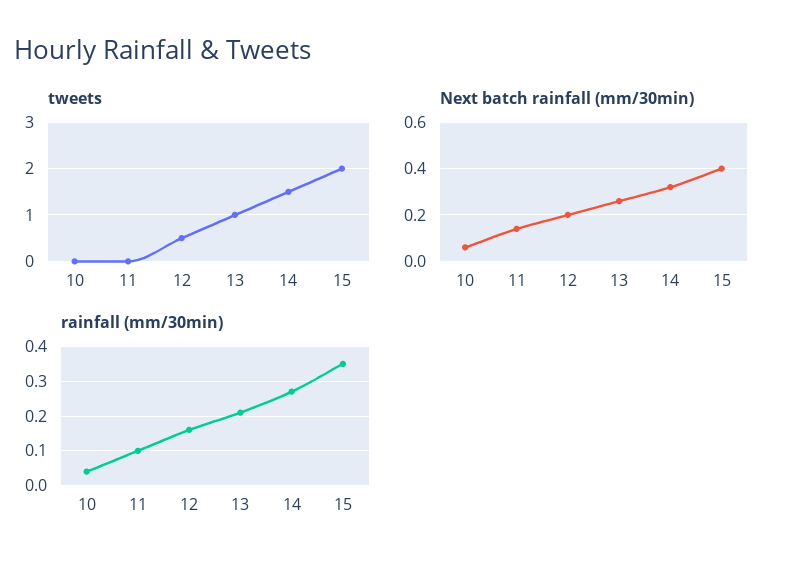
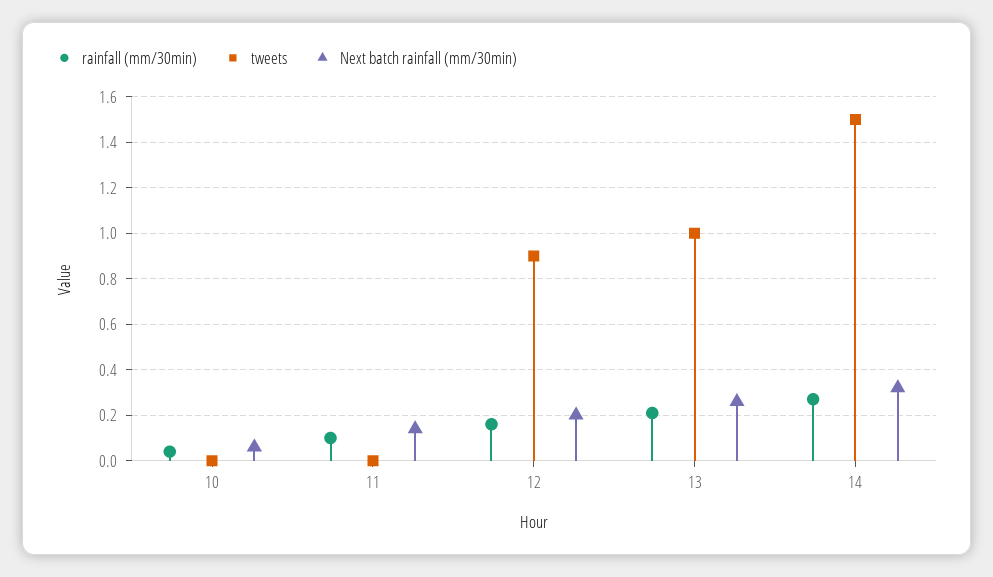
  {
    "tweets": {
      "10": 0,
      "11": 0,
-     "12": 0.5,
+     "12": 0.9,
      "13": 1,
-     "14": 1.5,
+     "14": 1.5
-     "15": 2
    },
    "Next batch rainfall (mm/30min)": {
      "10": 0.05,
      "11": 0.15,
      "12": 0.2,
      "13": 0.25,
-     "14": 0.3,
+     "14": 0.3
-     "15": 0.4
    },
    "rainfall (mm/30min)": {
      "10": 0.05,
      "11": 0.1,
      "12": 0.15,
      "13": 0.2,
-     "14": 0.25,
+     "14": 0.25
-     "15": 0.35
    }
  }

